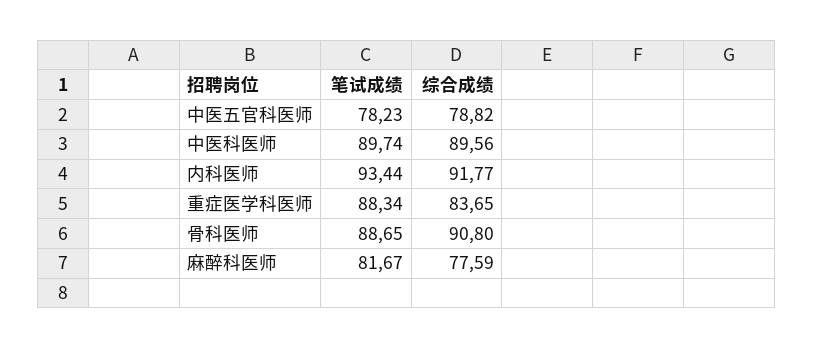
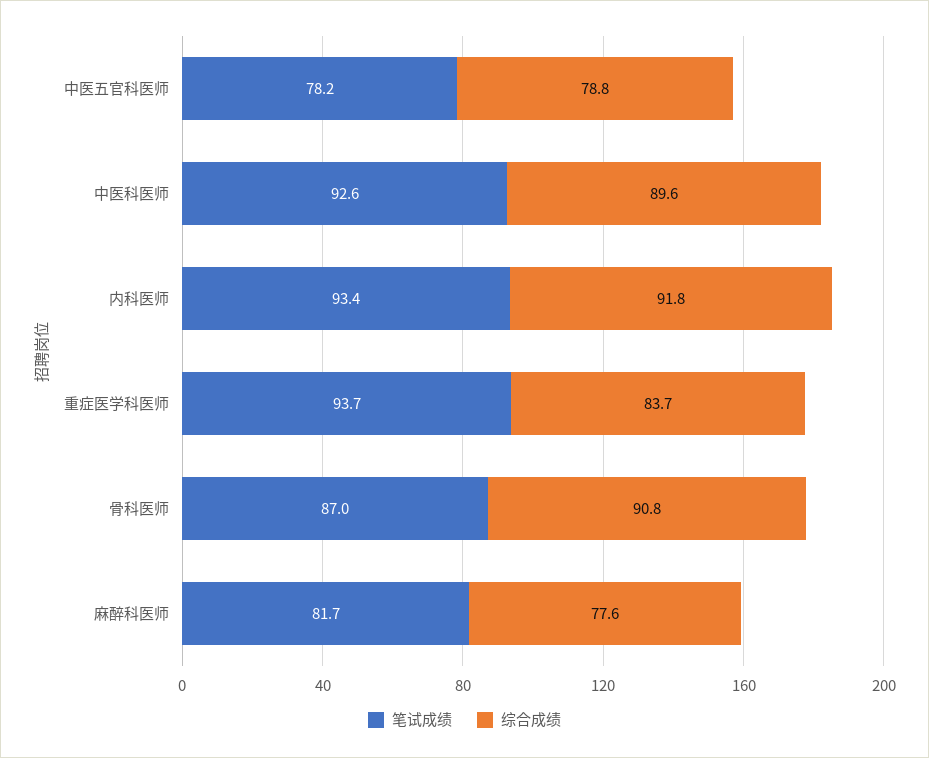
  {
    "笔试成绩": {
      "中医五官科医师": 78.23,
-     "中医科医师": 89.74,
+     "中医科医师": 92.6,
      "内科医师": 93.44,
-     "重症医学科医师": 88.34,
+     "重症医学科医师": 93.7,
-     "骨科医师": 88.65,
+     "骨科医师": 87,
      "麻醉科医师": 81.67
    },
    "综合成绩": {
      "中医五官科医师": 78.82,
      "中医科医师": 89.56,
      "内科医师": 91.77,
      "重症医学科医师": 83.65,
      "骨科医师": 90.8,
      "麻醉科医师": 77.59
    }
  }

